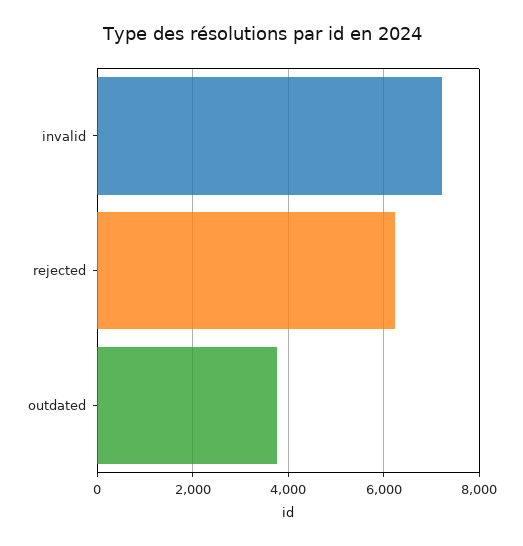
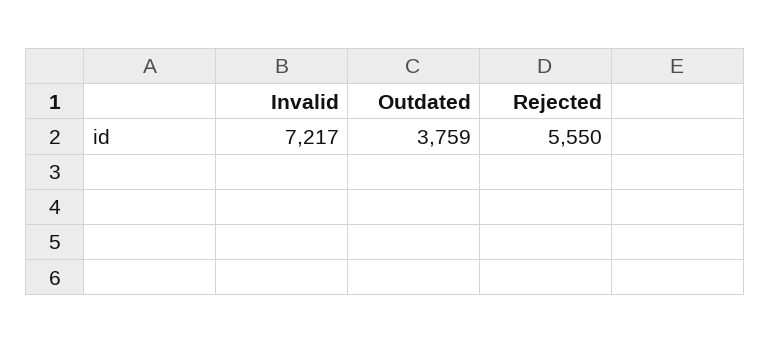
  {
    "invalid": 7217,
-   "rejected": 6200,
+   "rejected": 5550,
    "outdated": 3759
  }

